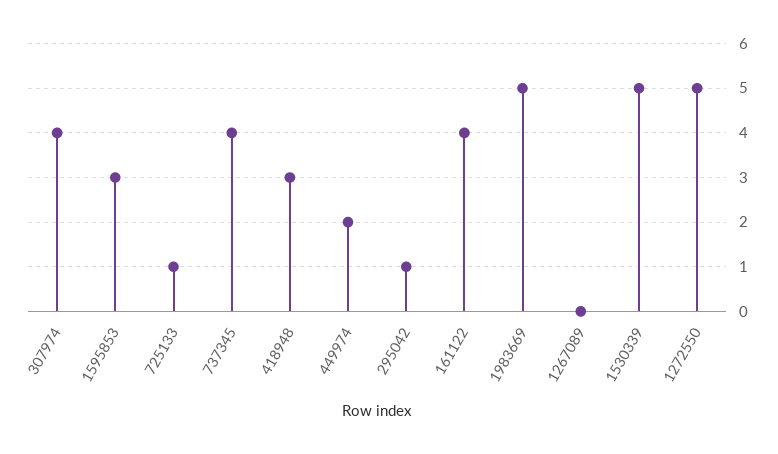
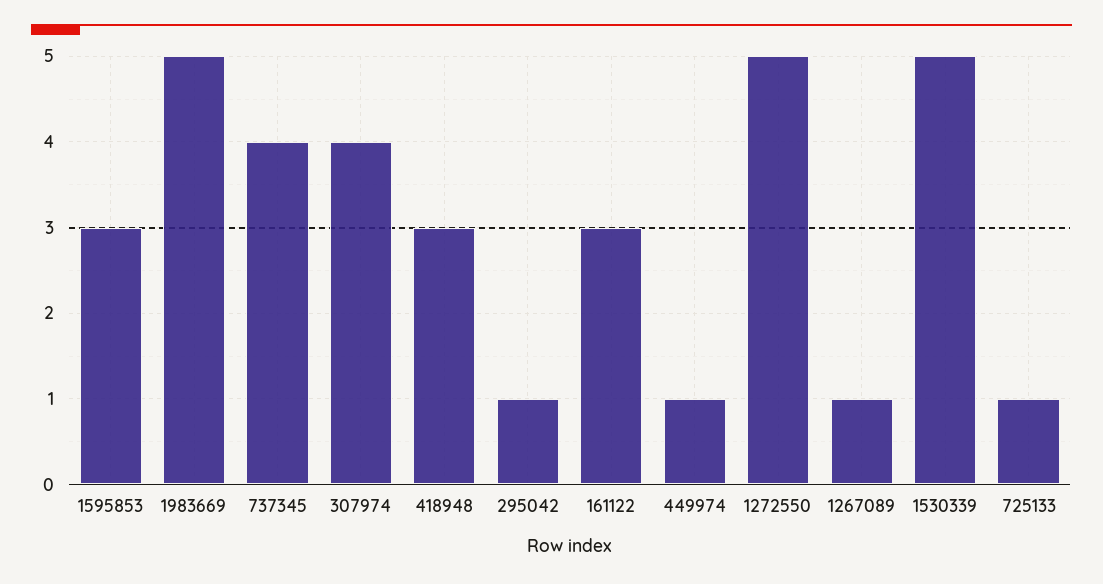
  {
    "307974": 4,
    "1595853": 3,
    "725133": 1,
    "737345": 4,
    "418948": 3,
-   "449974": 2,
+   "449974": 1,
    "295042": 1,
-   "161122": 4,
+   "161122": 3,
    "1983669": 5,
-   "1267089": 0,
+   "1267089": 1,
    "1530339": 5,
    "1272550": 5
  }

